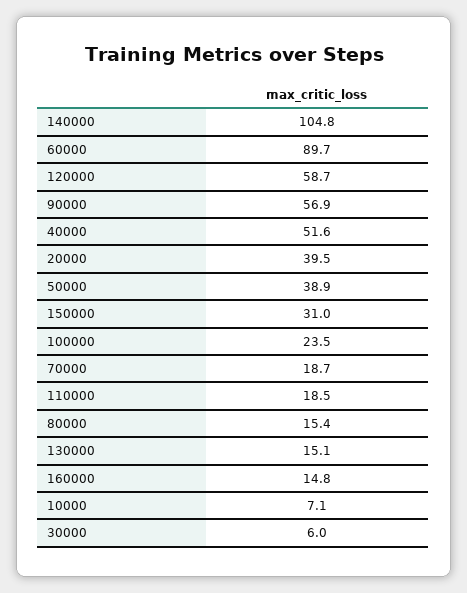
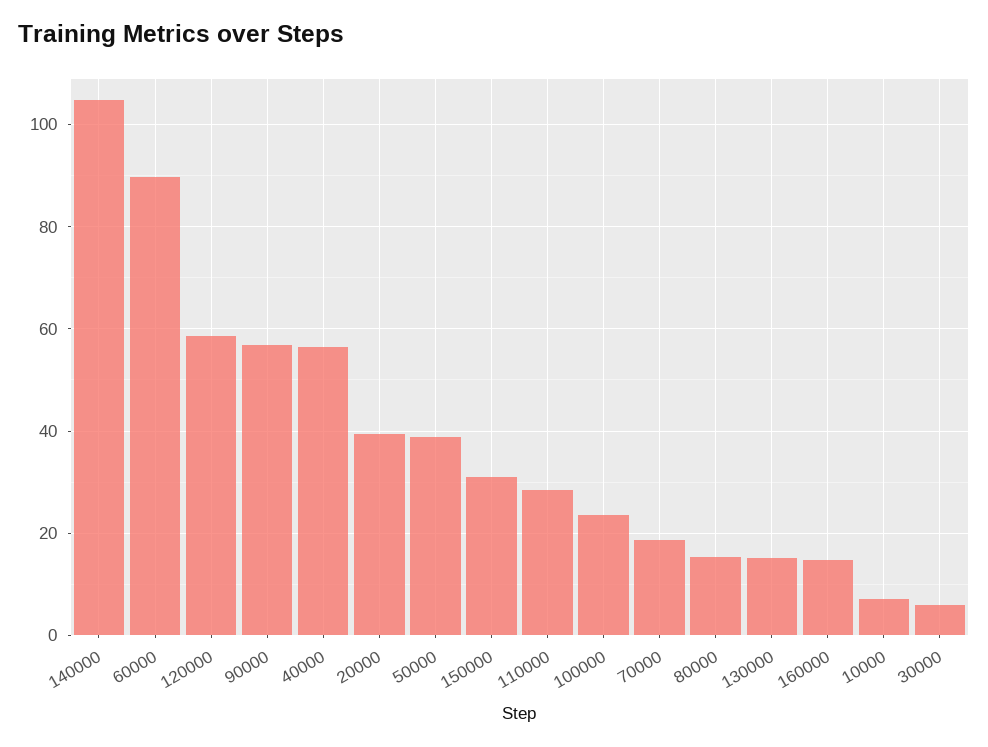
  {
    "140000": 104.8,
    "60000": 89.7,
    "120000": 58.7,
    "90000": 56.9,
-   "40000": 51.6,
+   "40000": 56,
    "20000": 39.5,
    "50000": 38.9,
    "150000": 31,
    "100000": 23.5,
    "70000": 18.7,
-   "110000": 18.5,
+   "110000": 28,
    "80000": 15.4,
    "130000": 15.1,
    "160000": 14.8,
    "10000": 7.1,
    "30000": 6
  }

